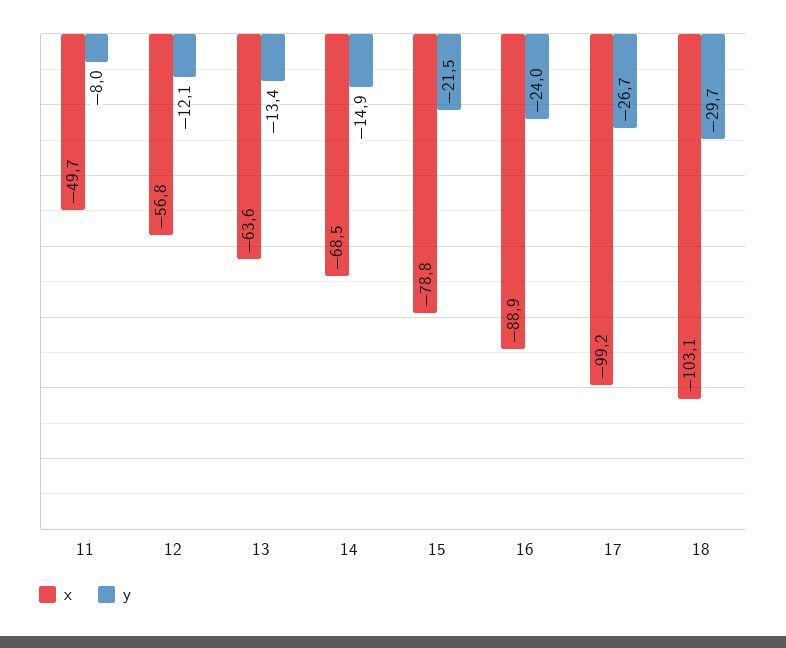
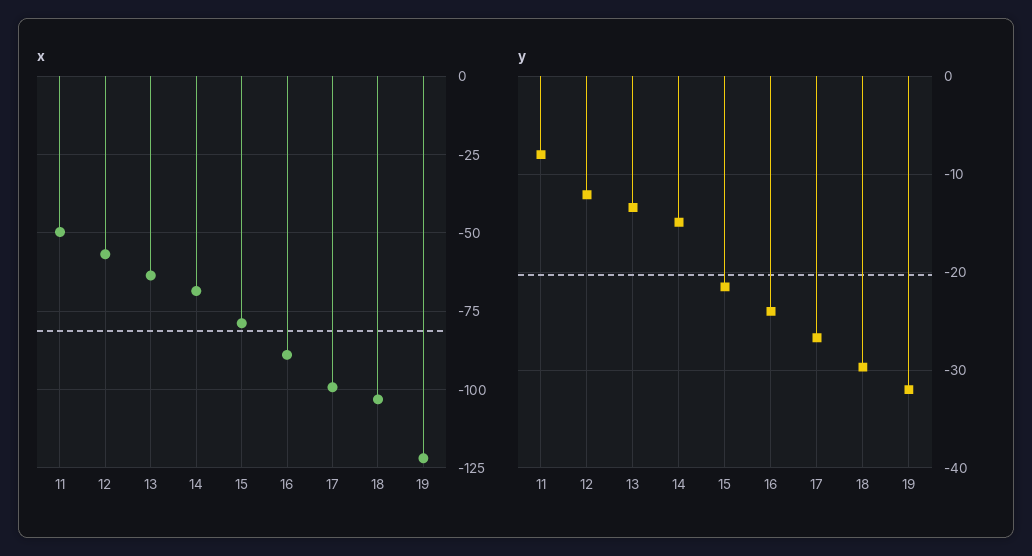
  {
    "x": {
      "11": -49.7,
      "12": -56.8,
      "13": -63.6,
      "14": -68.5,
      "15": -78.8,
      "16": -88.9,
      "17": -99.2,
-     "18": -103.1
+     "18": -103.1,
+     "19": -122.5
    },
    "y": {
      "11": -8,
      "12": -12.1,
      "13": -13.4,
      "14": -14.9,
      "15": -21.5,
      "16": -24,
      "17": -26.7,
-     "18": -29.7
+     "18": -29.7,
+     "19": -32
    }
  }

